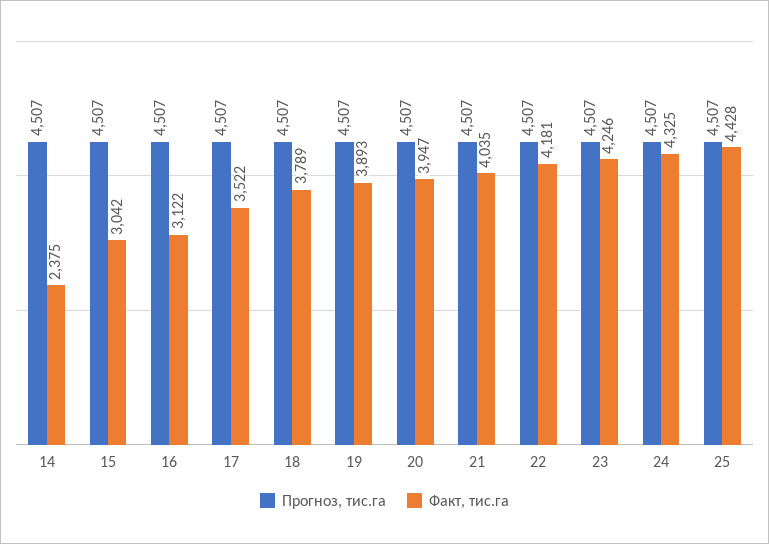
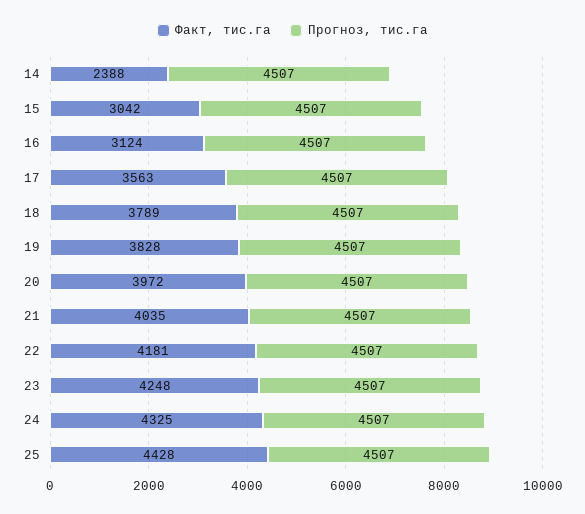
  {
    "Прогноз, тис.га": {
      "14": 4507,
      "15": 4507,
      "16": 4507,
      "17": 4507,
      "18": 4507,
      "19": 4507,
      "20": 4507,
      "21": 4507,
      "22": 4507,
      "23": 4507,
      "24": 4507,
      "25": 4507
    },
    "Факт, тис.га": {
-     "14": 2375,
+     "14": 2388,
      "15": 3042,
-     "16": 3122,
+     "16": 3124,
-     "17": 3522,
+     "17": 3563,
      "18": 3789,
-     "19": 3893,
+     "19": 3828,
-     "20": 3947,
+     "20": 3972,
      "21": 4035,
      "22": 4181,
-     "23": 4246,
+     "23": 4248,
      "24": 4325,
      "25": 4428
    }
  }

